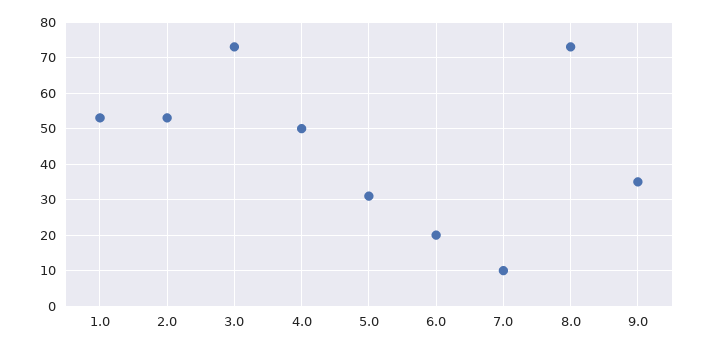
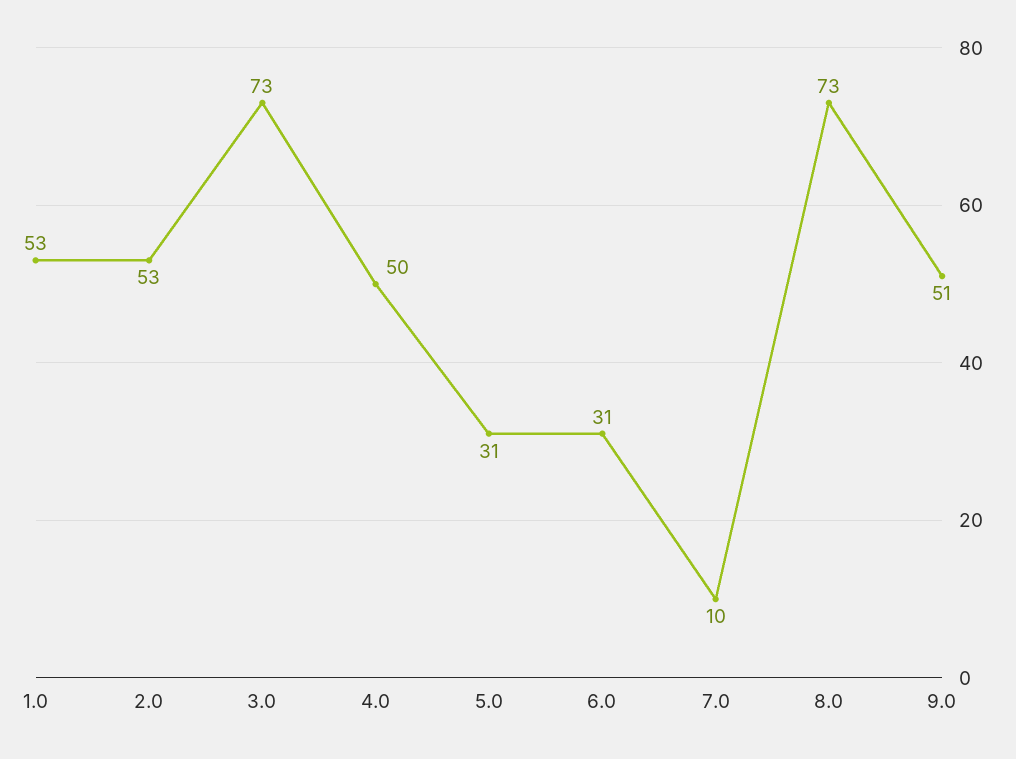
  {
    "1.0": 53,
    "2.0": 53,
    "3.0": 73,
    "4.0": 50,
    "5.0": 31,
-   "6.0": 20,
+   "6.0": 31,
    "7.0": 10,
    "8.0": 73,
-   "9.0": 35
+   "9.0": 51
  }

